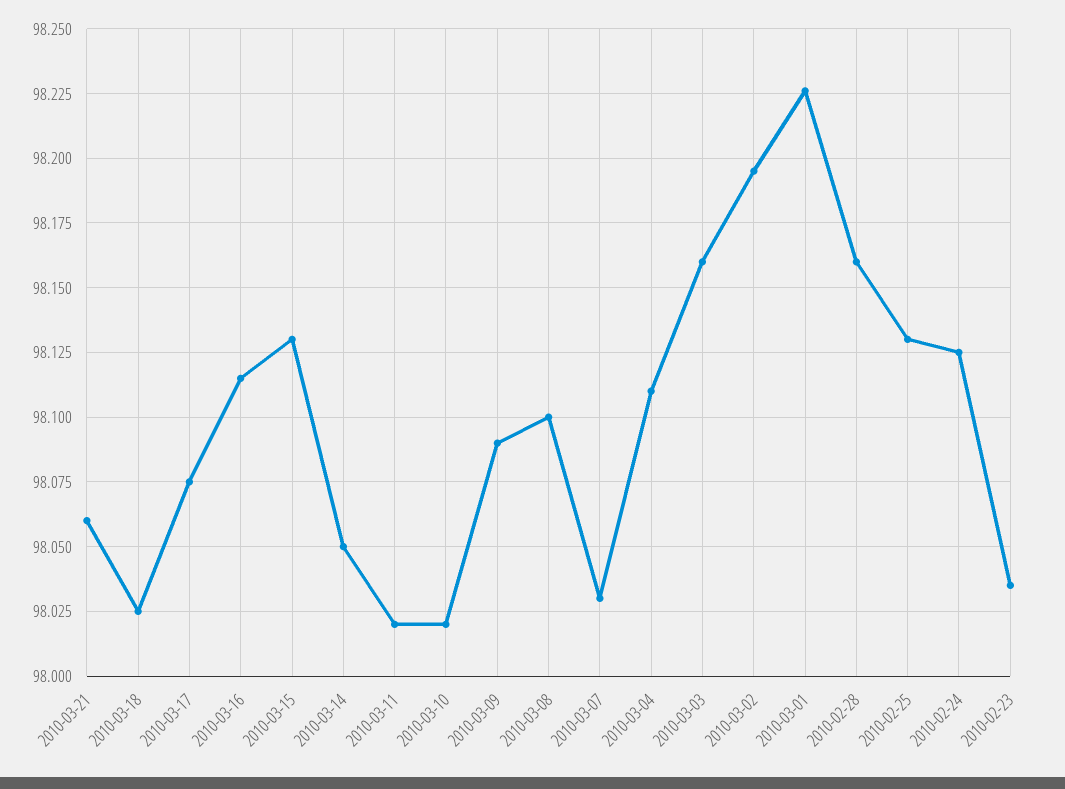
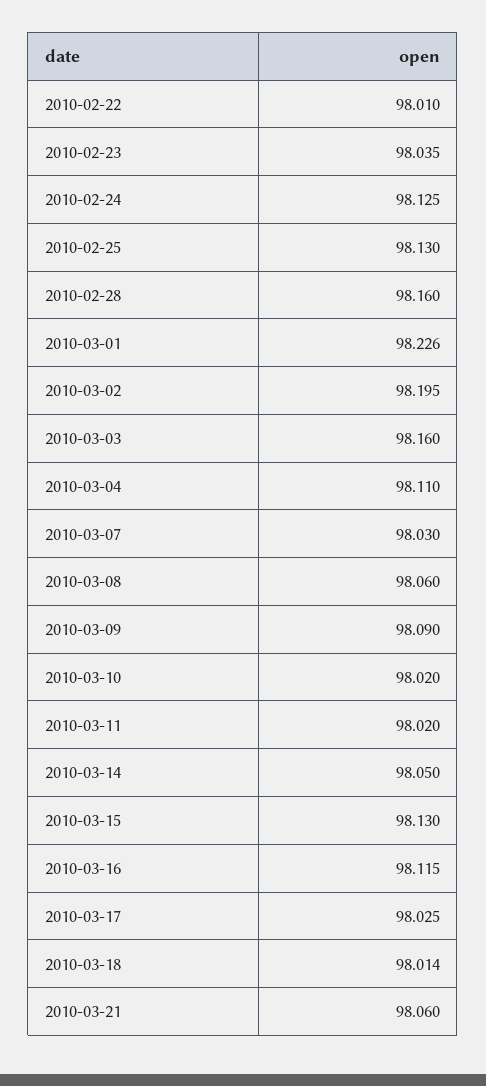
  {
    "2010-03-21": 98.06,
-   "2010-03-18": 98.025,
+   "2010-03-18": 98.014,
-   "2010-03-17": 98.075,
+   "2010-03-17": 98.025,
    "2010-03-16": 98.115,
    "2010-03-15": 98.13,
    "2010-03-14": 98.05,
    "2010-03-11": 98.02,
    "2010-03-10": 98.02,
    "2010-03-09": 98.09,
-   "2010-03-08": 98.1,
+   "2010-03-08": 98.06,
    "2010-03-07": 98.03,
    "2010-03-04": 98.11,
    "2010-03-03": 98.16,
    "2010-03-02": 98.195,
    "2010-03-01": 98.226,
    "2010-02-28": 98.16,
    "2010-02-25": 98.13,
    "2010-02-24": 98.125,
-   "2010-02-23": 98.035
+   "2010-02-23": 98.035,
+   "2010-02-22": 98.01
  }

